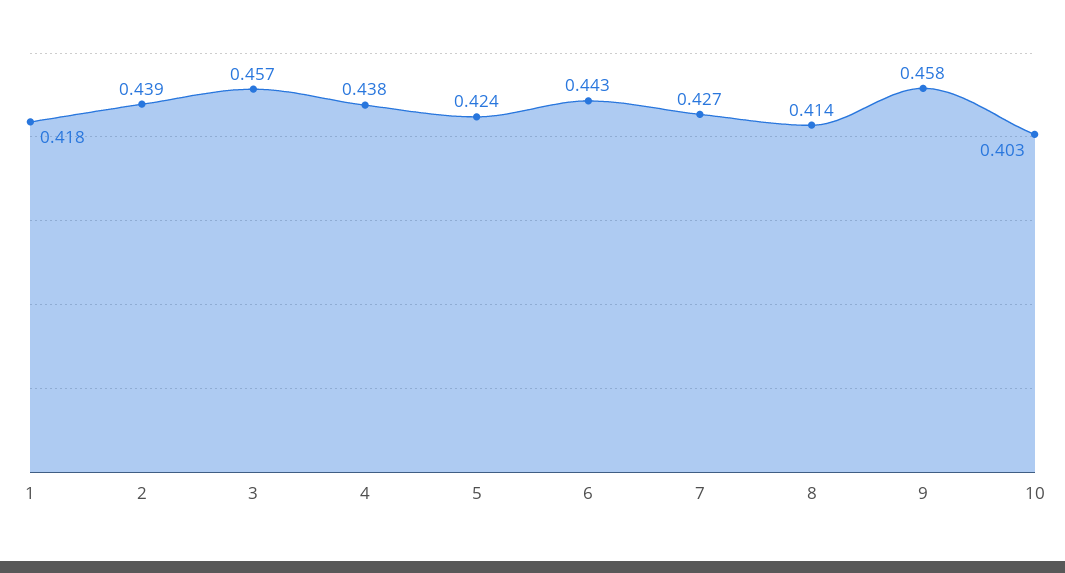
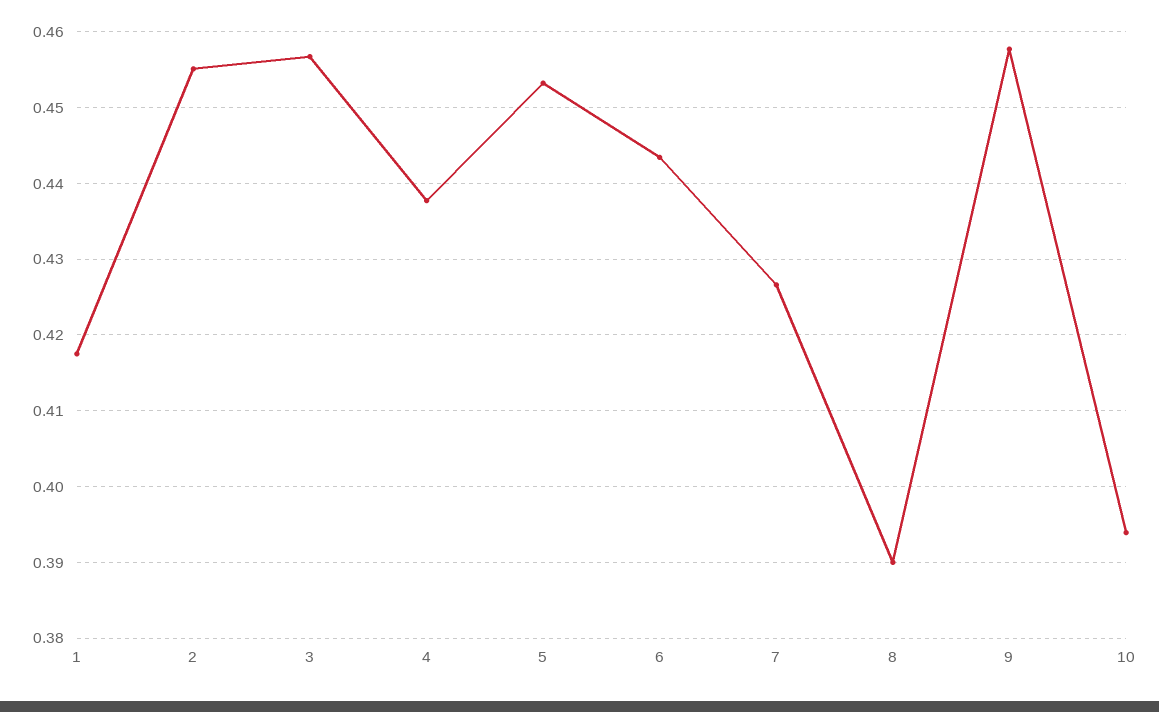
  {
    "1": 0.418,
-   "2": 0.439,
+   "2": 0.455,
    "3": 0.457,
    "4": 0.438,
-   "5": 0.424,
+   "5": 0.453,
    "6": 0.443,
    "7": 0.427,
-   "8": 0.414,
+   "8": 0.39,
    "9": 0.458,
-   "10": 0.403
+   "10": 0.394
  }

